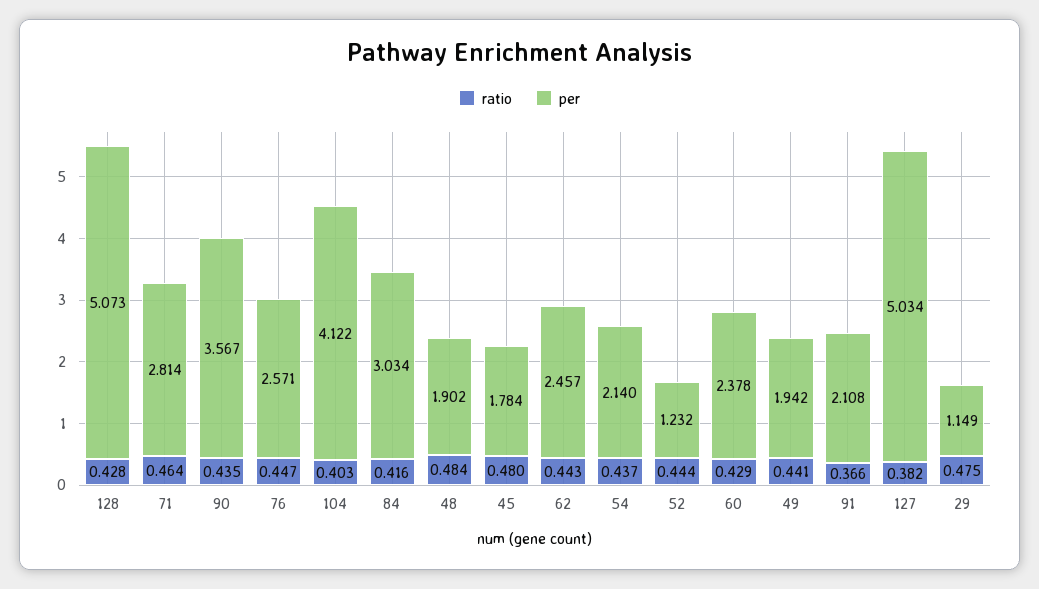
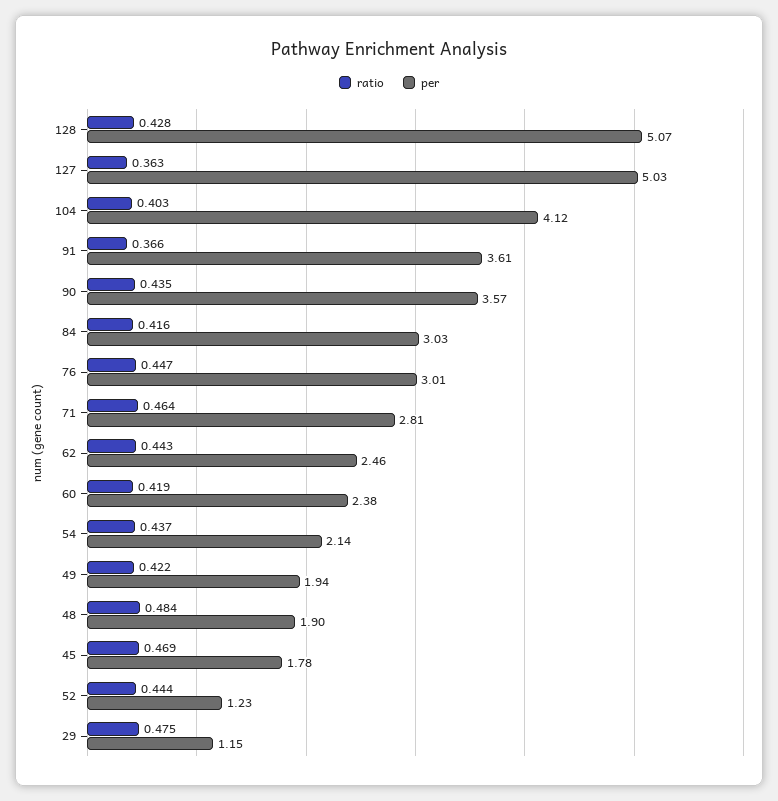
  {
    "ratio": {
      "128": 0.428,
      "71": 0.464,
      "90": 0.435,
      "76": 0.447,
      "104": 0.403,
      "84": 0.416,
      "48": 0.484,
-     "45": 0.48,
+     "45": 0.469,
      "62": 0.443,
      "54": 0.437,
      "52": 0.444,
-     "60": 0.429,
+     "60": 0.419,
-     "49": 0.441,
+     "49": 0.422,
      "91": 0.366,
-     "127": 0.382,
+     "127": 0.363,
      "29": 0.475
    },
    "per": {
      "128": 5.073,
      "71": 2.814,
      "90": 3.567,
-     "76": 2.571,
+     "76": 3.01,
      "104": 4.122,
      "84": 3.034,
      "48": 1.902,
      "45": 1.784,
      "62": 2.457,
      "54": 2.14,
      "52": 1.232,
      "60": 2.378,
      "49": 1.942,
-     "91": 2.108,
+     "91": 3.61,
      "127": 5.034,
      "29": 1.149
    }
  }

